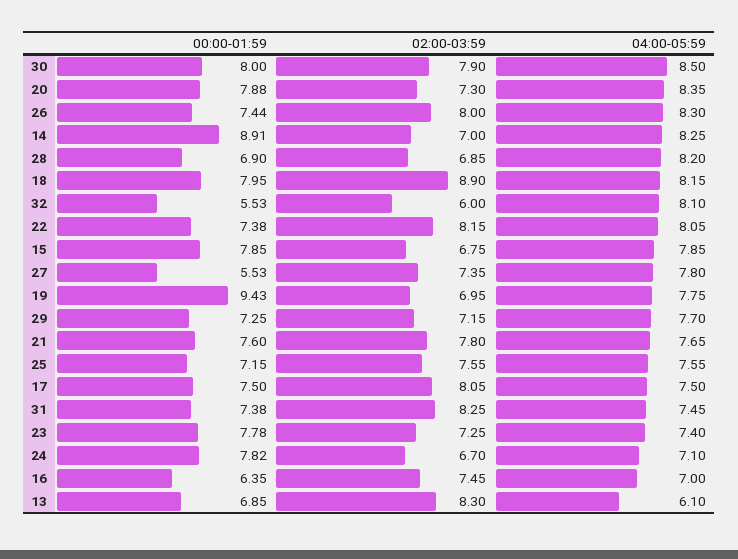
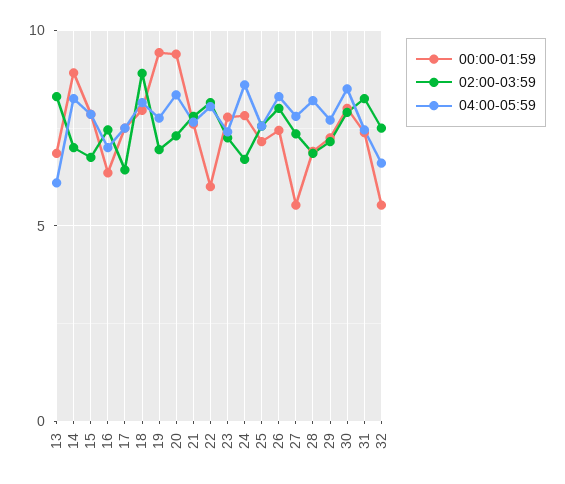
  {
    "00:00-01:59": {
      "30": 8,
-     "20": 7.88,
+     "20": 9.5,
      "26": 7.44,
      "14": 8.91,
      "28": 6.9,
      "18": 7.95,
      "32": 5.53,
-     "22": 7.38,
+     "22": 6,
      "15": 7.85,
      "27": 5.53,
      "19": 9.43,
      "29": 7.25,
      "21": 7.6,
      "25": 7.15,
      "17": 7.5,
      "31": 7.38,
      "23": 7.78,
      "24": 7.82,
      "16": 6.35,
      "13": 6.85
    },
    "02:00-03:59": {
      "30": 7.9,
      "20": 7.3,
      "26": 8,
      "14": 7,
      "28": 6.85,
      "18": 8.9,
-     "32": 6,
+     "32": 7.5,
      "22": 8.15,
      "15": 6.75,
      "27": 7.35,
      "19": 6.95,
      "29": 7.15,
      "21": 7.8,
      "25": 7.55,
-     "17": 8.05,
+     "17": 6.5,
      "31": 8.25,
      "23": 7.25,
      "24": 6.7,
      "16": 7.45,
      "13": 8.3
    },
    "04:00-05:59": {
      "30": 8.5,
      "20": 8.35,
      "26": 8.3,
      "14": 8.25,
      "28": 8.2,
      "18": 8.15,
-     "32": 8.1,
+     "32": 6.5,
      "22": 8.05,
      "15": 7.85,
      "27": 7.8,
      "19": 7.75,
      "29": 7.7,
      "21": 7.65,
      "25": 7.55,
      "17": 7.5,
      "31": 7.45,
      "23": 7.4,
-     "24": 7.1,
+     "24": 8.5,
      "16": 7,
      "13": 6.1
    }
  }

